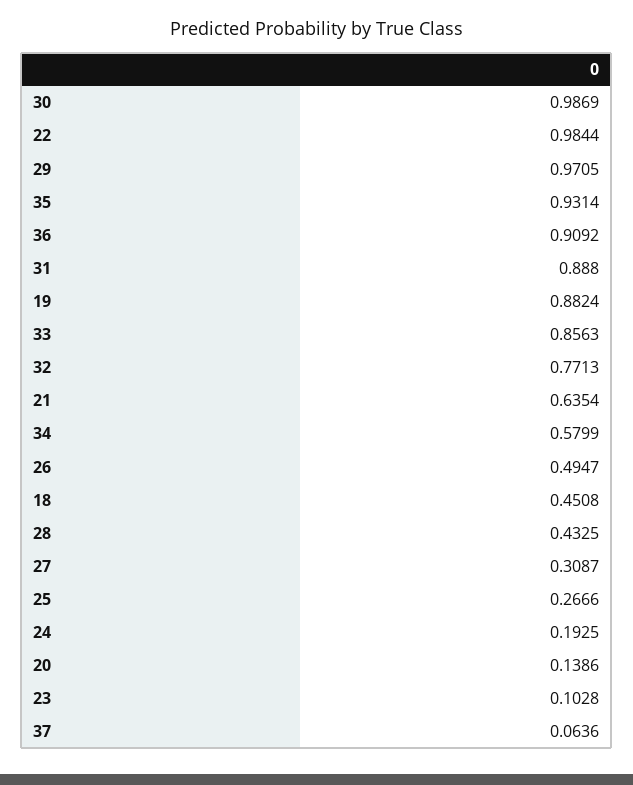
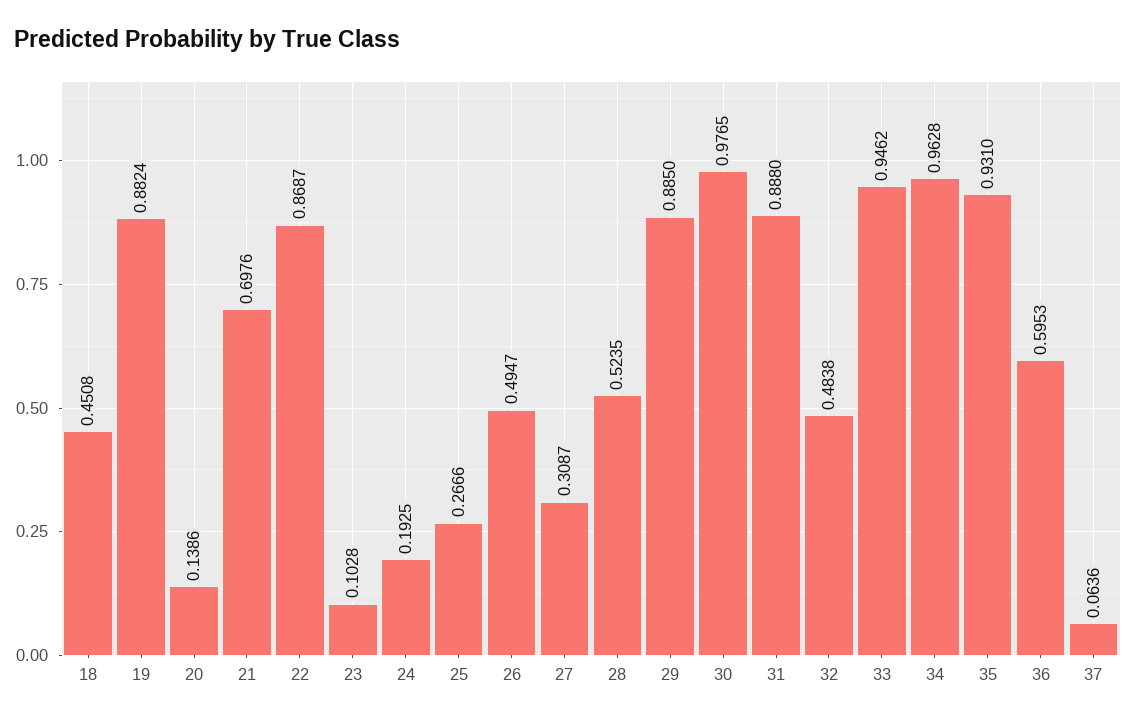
  {
-   "30": 0.9869,
+   "30": 0.9765,
-   "22": 0.9844,
+   "22": 0.8687,
-   "29": 0.9705,
+   "29": 0.885,
-   "35": 0.9314,
+   "35": 0.931,
-   "36": 0.9092,
+   "36": 0.5953,
    "31": 0.888,
    "19": 0.8824,
-   "33": 0.8563,
+   "33": 0.9462,
-   "32": 0.7713,
+   "32": 0.4838,
-   "21": 0.6354,
+   "21": 0.6976,
-   "34": 0.5799,
+   "34": 0.9628,
    "26": 0.4947,
    "18": 0.4508,
-   "28": 0.4325,
+   "28": 0.5235,
    "27": 0.3087,
    "25": 0.2666,
    "24": 0.1925,
    "20": 0.1386,
    "23": 0.1028,
    "37": 0.0636
  }

